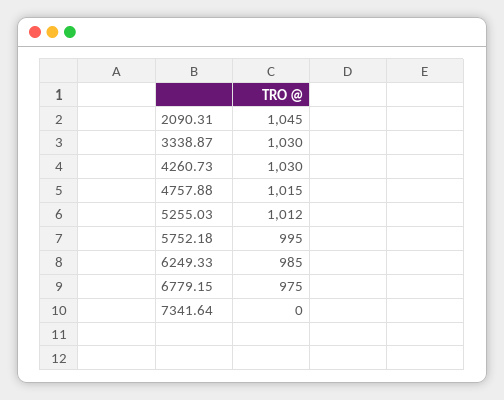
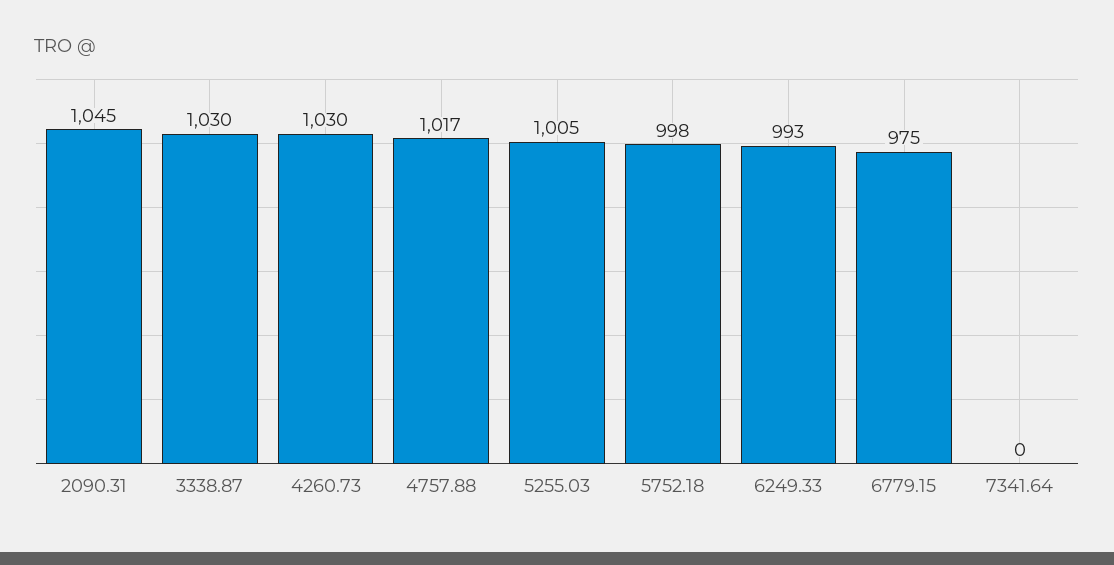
  {
    "2090.31": 1045,
    "3338.87": 1030,
    "4260.73": 1030,
-   "4757.88": 1015,
+   "4757.88": 1017,
-   "5255.03": 1012,
+   "5255.03": 1005,
-   "5752.18": 995,
+   "5752.18": 998,
-   "6249.33": 985,
+   "6249.33": 993,
    "6779.15": 975,
    "7341.64": 0
  }

